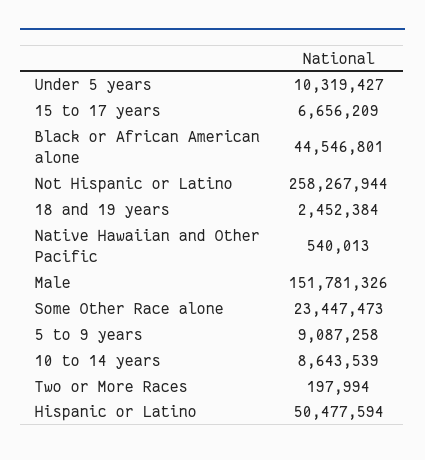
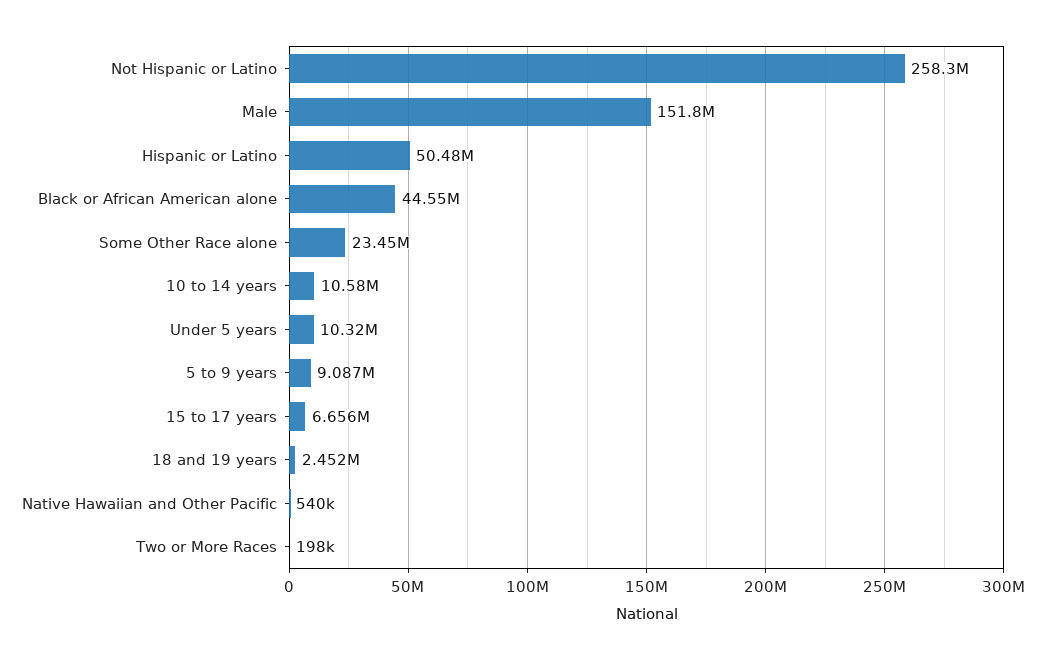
  {
    "Under 5 years": 10319427,
    "15 to 17 years": 6656209,
    "Black or African American alone": 44546801,
    "Not Hispanic or Latino": 258267944,
    "18 and 19 years": 2452384,
    "Native Hawaiian and Other Pacific": 540013,
    "Male": 151781326,
    "Some Other Race alone": 23447473,
    "5 to 9 years": 9087258,
-   "10 to 14 years": 8643539,
+   "10 to 14 years": 10580000,
    "Two or More Races": 197994,
    "Hispanic or Latino": 50477594
  }

